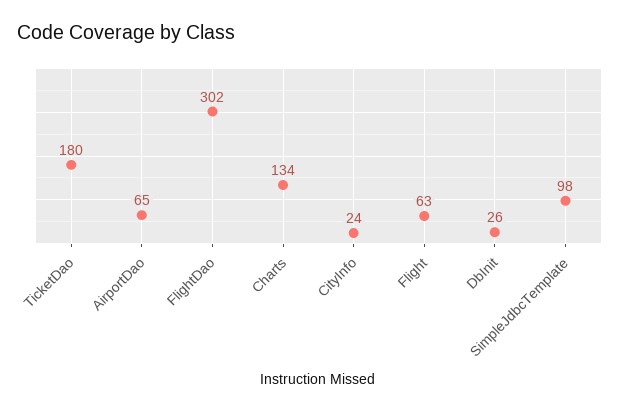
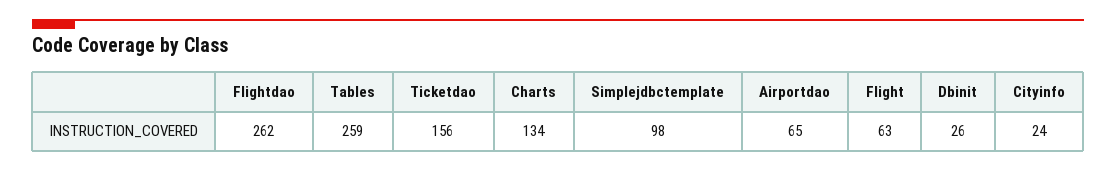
  {
-   "TicketDao": 180,
+   "TicketDao": 156,
    "AirportDao": 65,
-   "FlightDao": 302,
+   "FlightDao": 262,
    "Charts": 134,
    "CityInfo": 24,
    "Flight": 63,
    "DbInit": 26,
-   "SimpleJdbcTemplate": 98
+   "SimpleJdbcTemplate": 98,
+   "Tables": 259
  }

